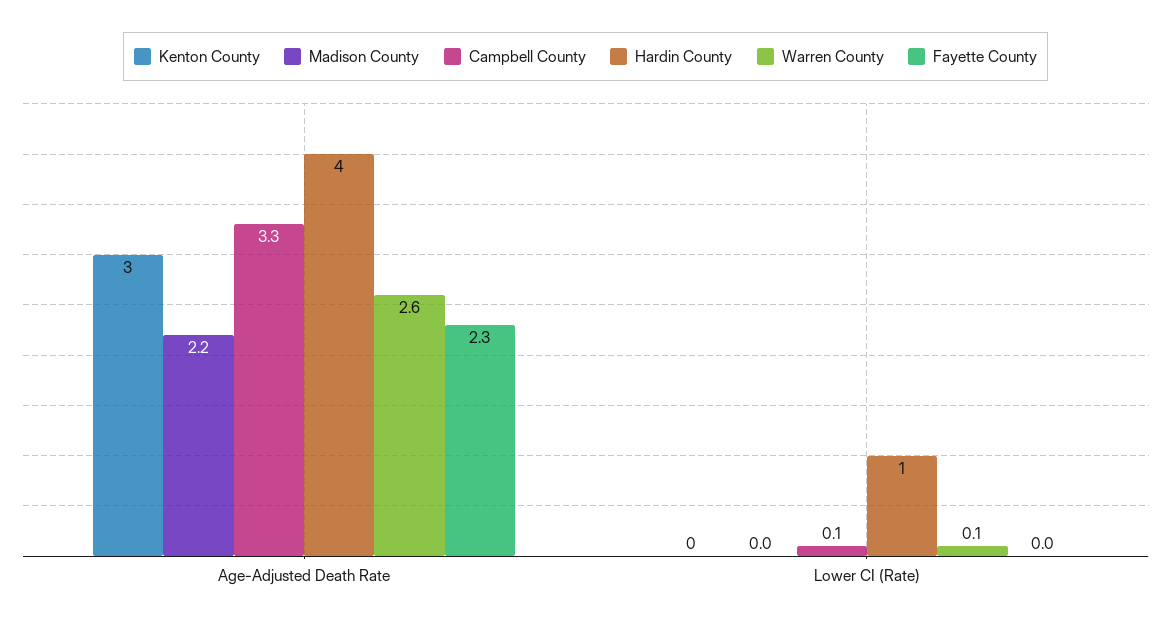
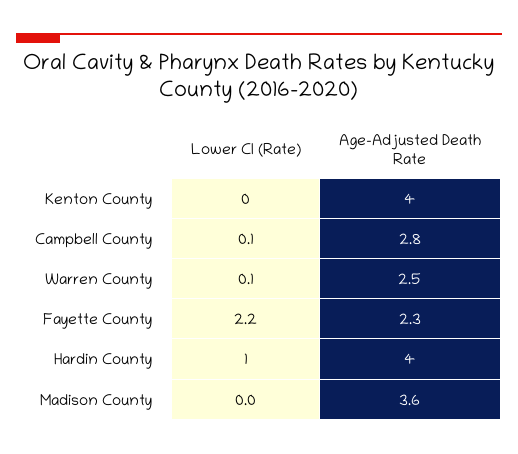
  {
    "Kenton County": {
-     "Age-Adjusted Death Rate": 3,
+     "Age-Adjusted Death Rate": 4,
      "Lower CI (Rate)": 0
    },
    "Madison County": {
-     "Age-Adjusted Death Rate": 2.2,
+     "Age-Adjusted Death Rate": 3.6,
      "Lower CI (Rate)": 0
    },
    "Campbell County": {
-     "Age-Adjusted Death Rate": 3.3,
+     "Age-Adjusted Death Rate": 2.8,
      "Lower CI (Rate)": 0.1
    },
    "Hardin County": {
      "Age-Adjusted Death Rate": 4,
      "Lower CI (Rate)": 1
    },
    "Warren County": {
-     "Age-Adjusted Death Rate": 2.6,
+     "Age-Adjusted Death Rate": 2.5,
      "Lower CI (Rate)": 0.1
    },
    "Fayette County": {
      "Age-Adjusted Death Rate": 2.3,
-     "Lower CI (Rate)": 0
+     "Lower CI (Rate)": 2.2
    }
  }

